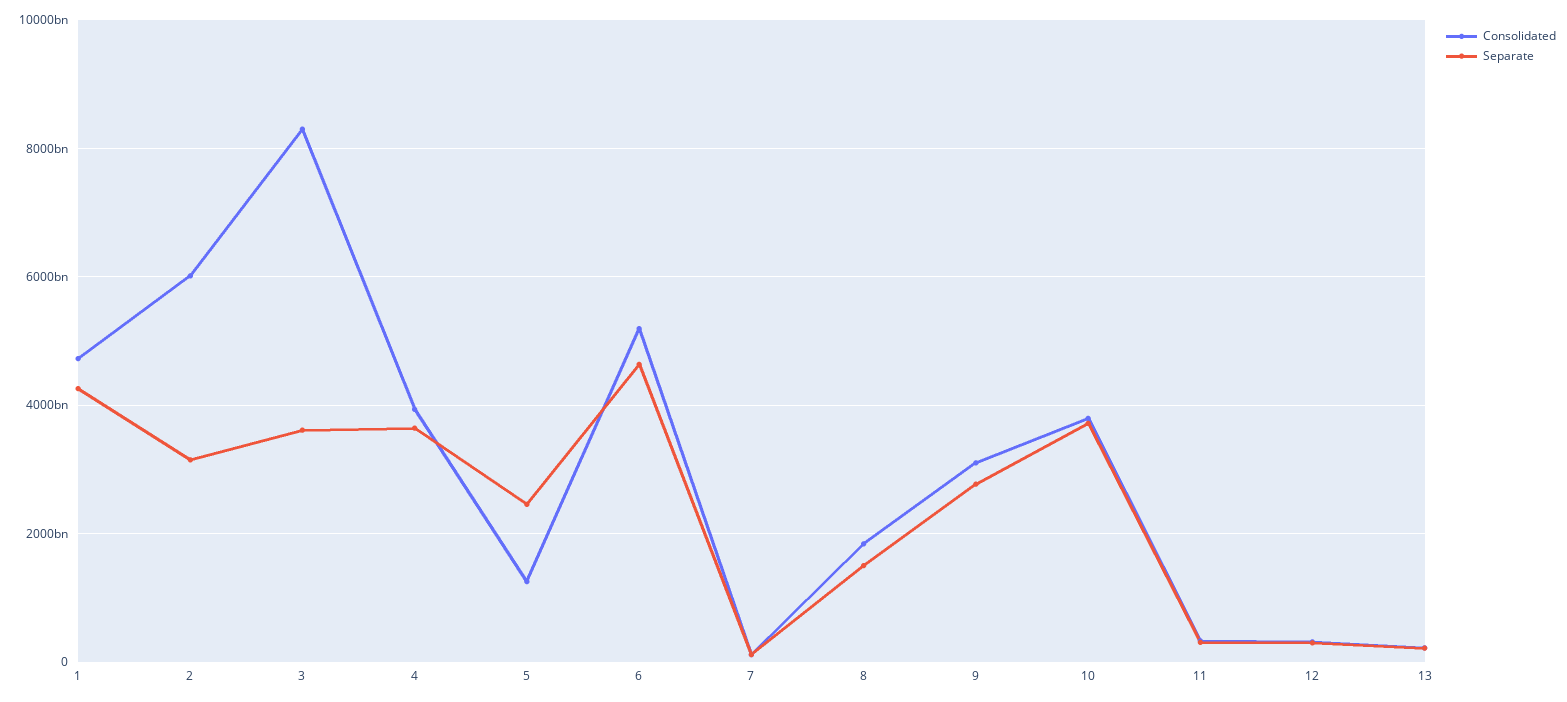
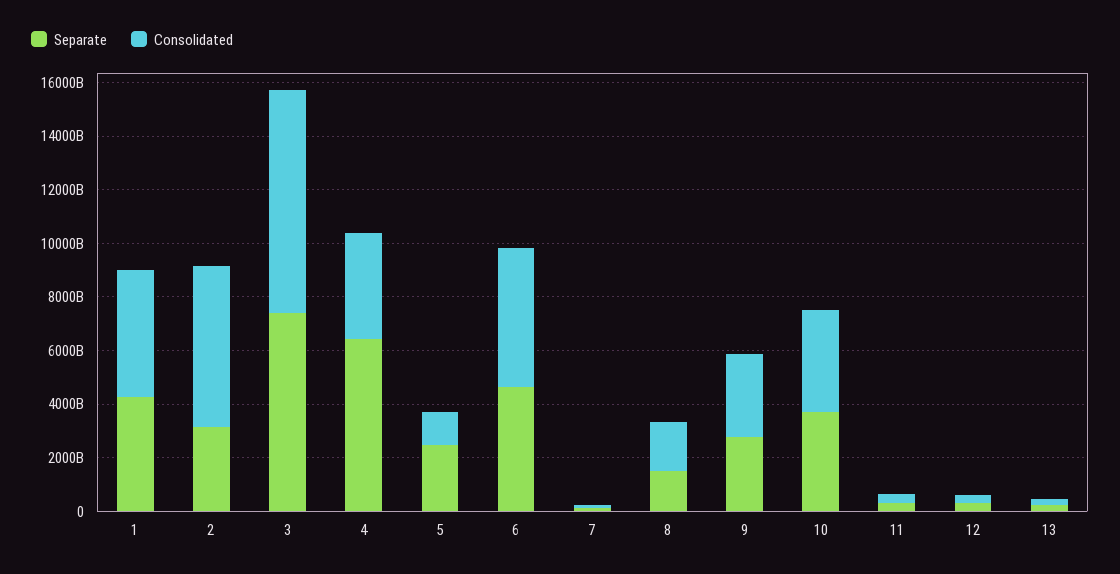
  {
    "Consolidated": {
      "1": 4800000000000,
      "2": 6000000000000,
      "3": 8200000000000,
      "4": 4000000000000,
      "5": 1200000000000,
      "6": 5200000000000,
      "7": 200000000000,
      "8": 1800000000000,
      "9": 3200000000000,
      "10": 3800000000000,
      "11": 400000000000,
      "12": 400000000000,
      "13": 200000000000
    },
    "Separate": {
      "1": 4200000000000,
      "2": 3200000000000,
-     "3": 3600000000000,
+     "3": 7500000000000,
-     "4": 3600000000000,
+     "4": 6500000000000,
      "5": 2400000000000,
      "6": 4600000000000,
      "7": 200000000000,
      "8": 1600000000000,
      "9": 2800000000000,
      "10": 3800000000000,
      "11": 400000000000,
      "12": 400000000000,
      "13": 200000000000
    }
  }

